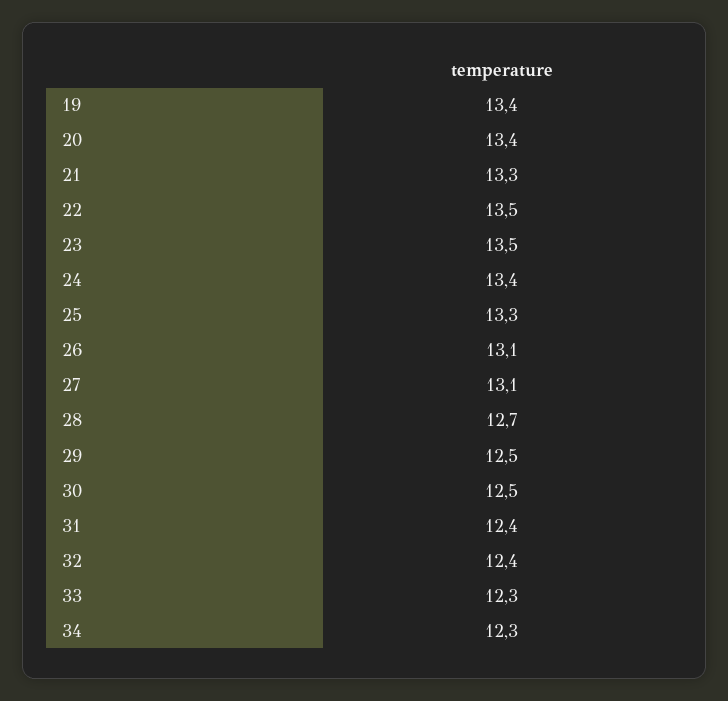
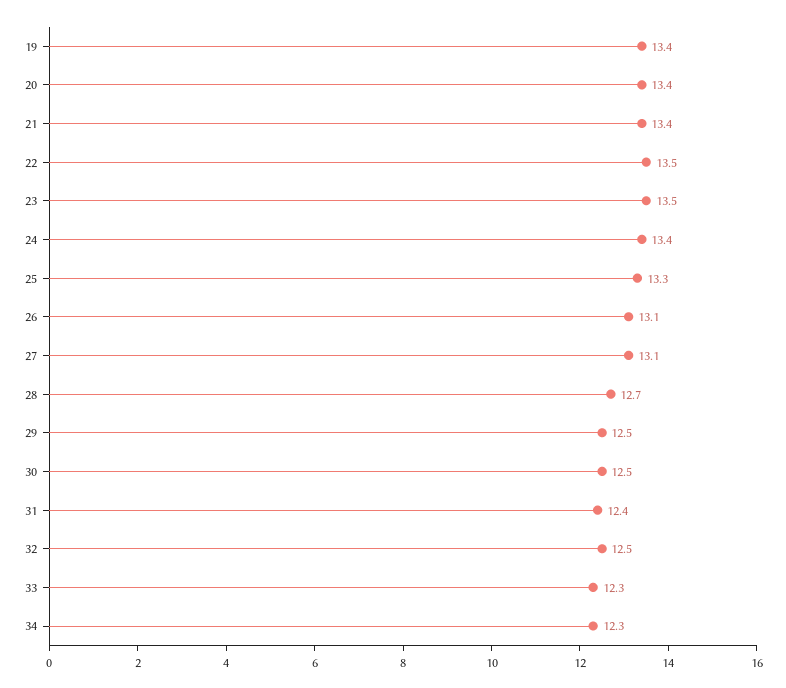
  {
    "19": 13.4,
    "20": 13.4,
-   "21": 13.3,
+   "21": 13.4,
    "22": 13.5,
    "23": 13.5,
    "24": 13.4,
    "25": 13.3,
    "26": 13.1,
    "27": 13.1,
    "28": 12.7,
    "29": 12.5,
    "30": 12.5,
    "31": 12.4,
-   "32": 12.4,
+   "32": 12.5,
    "33": 12.3,
    "34": 12.3
  }

